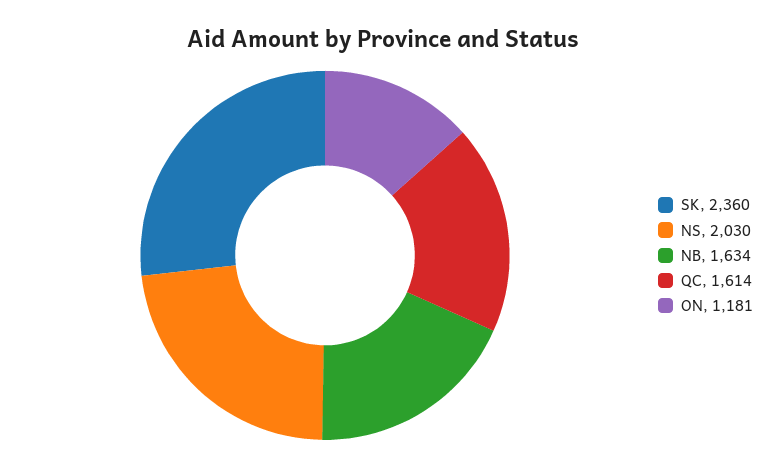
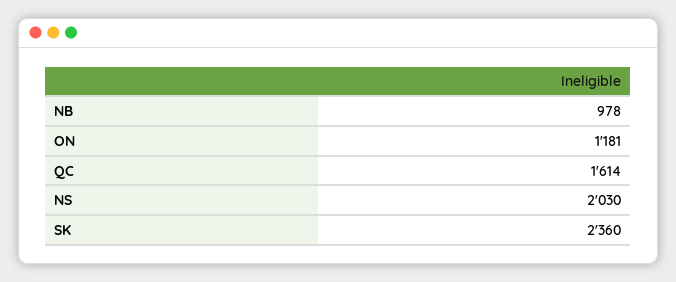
  {
    "SK": 2360,
    "NS": 2030,
-   "NB": 1634,
+   "NB": 978,
    "QC": 1614,
    "ON": 1181
  }

